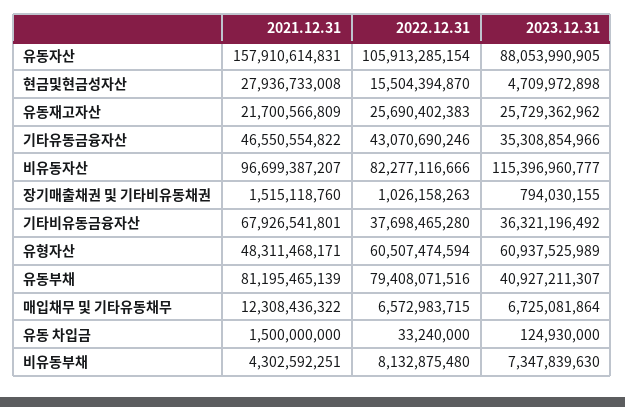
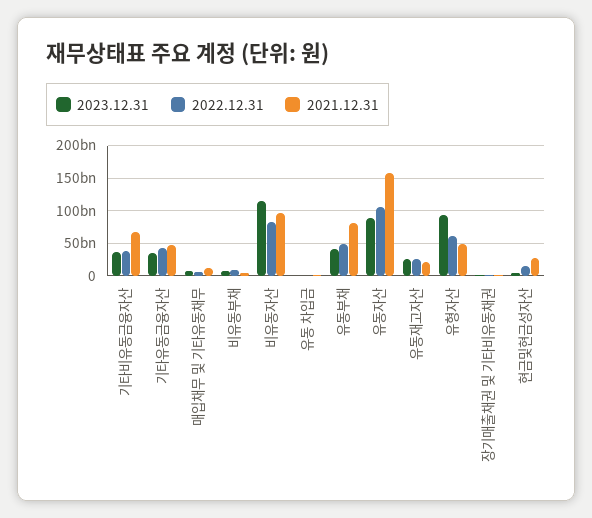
  {
    "2021.12.31": {
      "유동자산": 157910614831,
      "현금및현금성자산": 27936733008,
      "유동재고자산": 21700566809,
      "기타유동금융자산": 46550554822,
      "비유동자산": 96699387207,
      "장기매출채권 및 기타비유동채권": 1515118760,
      "기타비유동금융자산": 67926541801,
      "유형자산": 48311468171,
      "유동부채": 81195465139,
      "매입채무 및 기타유동채무": 12308436322,
      "유동 차입금": 1500000000,
      "비유동부채": 4302592251
    },
    "2022.12.31": {
      "유동자산": 105913285154,
      "현금및현금성자산": 15504394870,
      "유동재고자산": 25690402383,
      "기타유동금융자산": 43070690246,
      "비유동자산": 82277116666,
      "장기매출채권 및 기타비유동채권": 1026158263,
      "기타비유동금융자산": 37698465280,
      "유형자산": 60507474594,
-     "유동부채": 79408071516,
+     "유동부채": 50000000000,
      "매입채무 및 기타유동채무": 6572983715,
      "유동 차입금": 33240000,
      "비유동부채": 8132875480
    },
    "2023.12.31": {
      "유동자산": 88053990905,
      "현금및현금성자산": 4709972898,
      "유동재고자산": 25729362962,
      "기타유동금융자산": 35308854966,
      "비유동자산": 115396960777,
      "장기매출채권 및 기타비유동채권": 794030155,
      "기타비유동금융자산": 36321196492,
-     "유형자산": 60937525989,
+     "유형자산": 90000000000,
      "유동부채": 40927211307,
      "매입채무 및 기타유동채무": 6725081864,
      "유동 차입금": 124930000,
      "비유동부채": 7347839630
    }
  }

